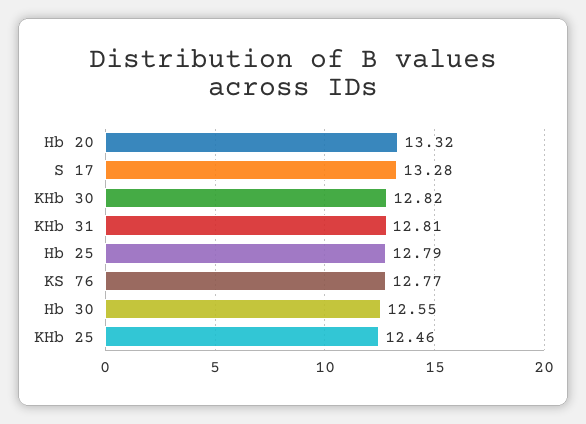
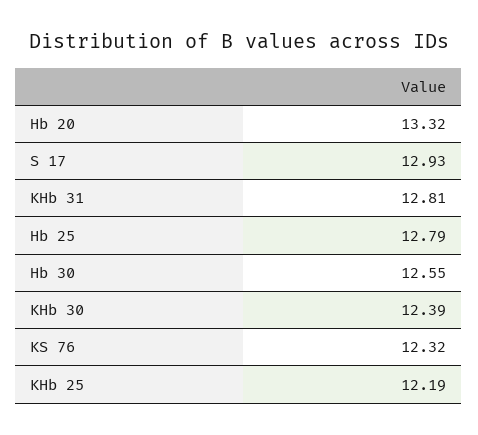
  {
    "Hb 20": 13.32,
-   "S 17": 13.28,
+   "S 17": 12.93,
-   "KHb 30": 12.82,
+   "KHb 30": 12.39,
    "KHb 31": 12.81,
    "Hb 25": 12.79,
-   "KS 76": 12.77,
+   "KS 76": 12.32,
    "Hb 30": 12.55,
-   "KHb 25": 12.46
+   "KHb 25": 12.19
  }

